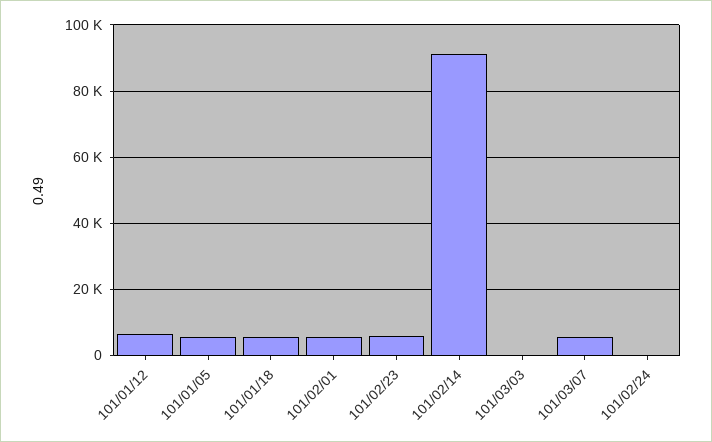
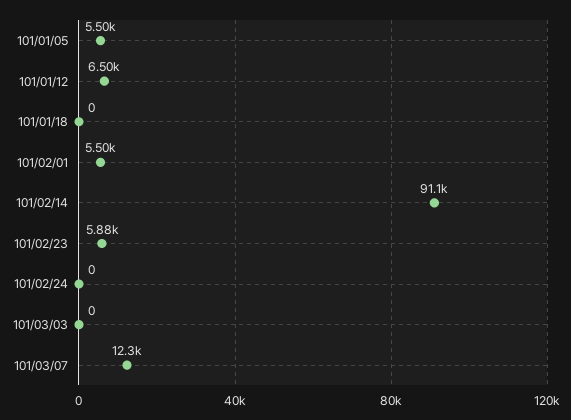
  {
    "101/01/12": 6500,
    "101/01/05": 5500,
-   "101/01/18": 6000,
+   "101/01/18": 0,
    "101/02/01": 5500,
    "101/02/23": 5880,
    "101/02/14": 91100,
    "101/03/03": 0,
-   "101/03/07": 6000,
+   "101/03/07": 12300,
    "101/02/24": 0
  }

